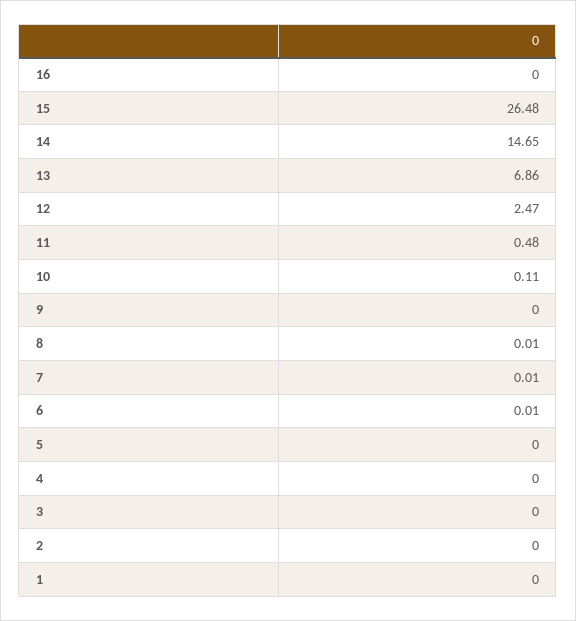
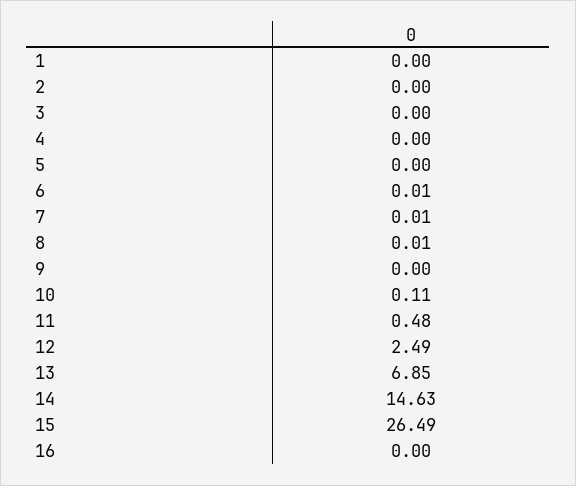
  {
    "16": 0,
-   "15": 26.48,
+   "15": 26.49,
-   "14": 14.65,
+   "14": 14.63,
-   "13": 6.86,
+   "13": 6.85,
-   "12": 2.47,
+   "12": 2.49,
    "11": 0.48,
    "10": 0.11,
    "9": 0,
    "8": 0.01,
    "7": 0.01,
    "6": 0.01,
    "5": 0,
    "4": 0,
    "3": 0,
    "2": 0,
    "1": 0
  }

